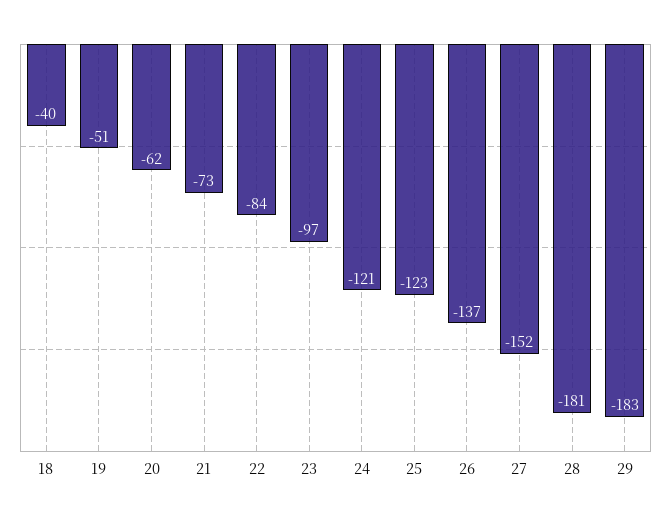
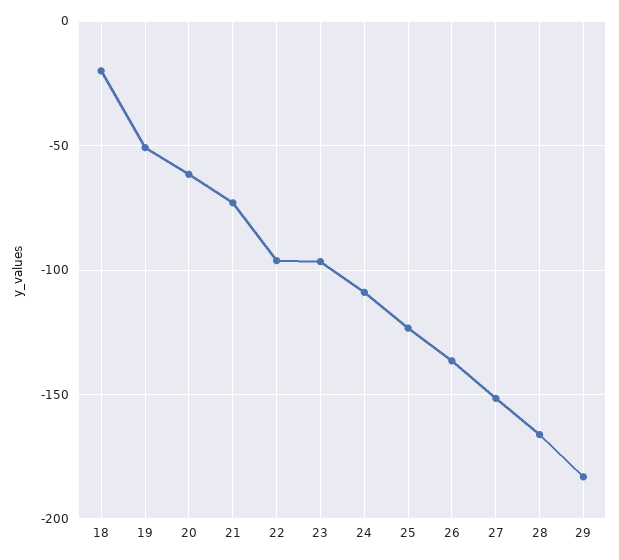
  {
-   "18": -40,
+   "18": -20,
    "19": -51,
    "20": -62,
    "21": -73,
-   "22": -84,
+   "22": -95,
    "23": -97,
-   "24": -121,
+   "24": -110,
    "25": -123,
    "26": -137,
    "27": -152,
-   "28": -181,
+   "28": -165,
    "29": -183
  }

